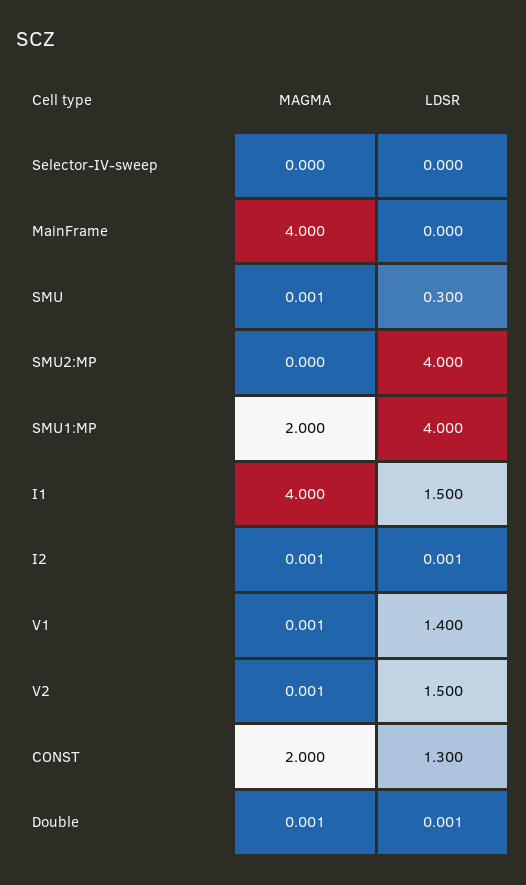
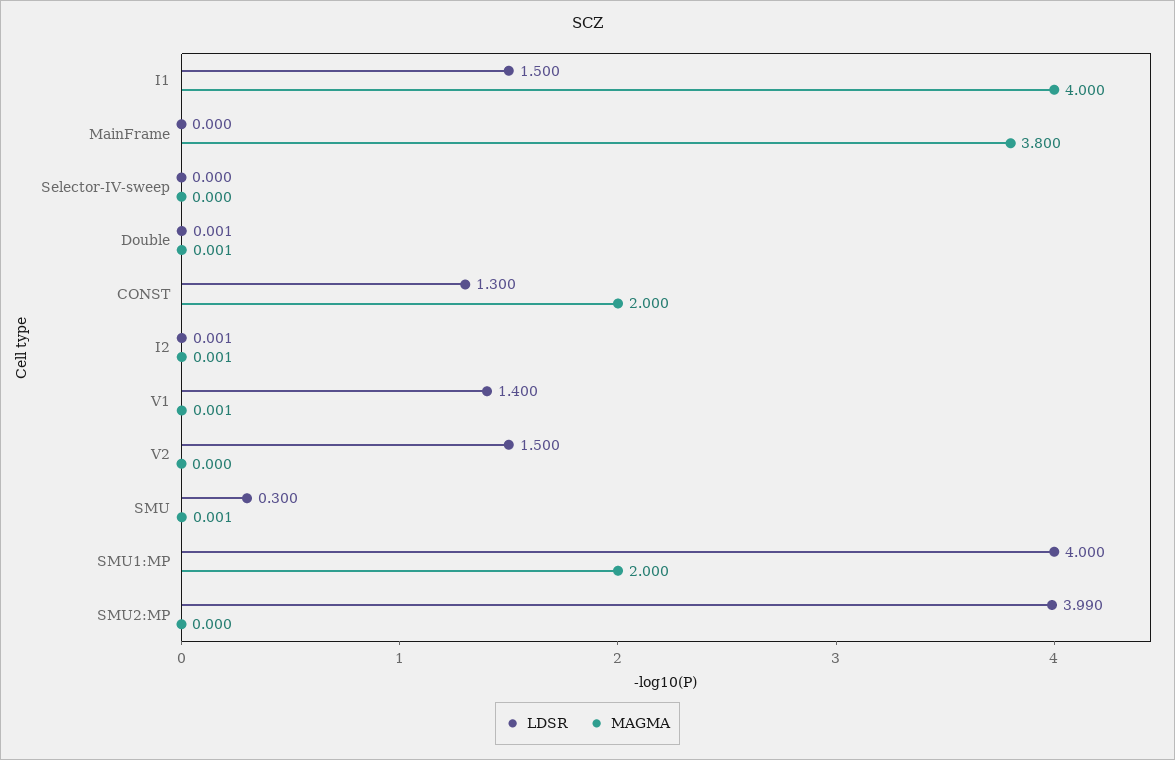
  {
    "MAGMA": {
      "Selector-IV-sweep": 0,
-     "MainFrame": 4,
+     "MainFrame": 3.8,
      "SMU": 0.001,
      "SMU2:MP": 0,
      "SMU1:MP": 2,
      "I1": 4,
      "I2": 0.001,
      "V1": 0.001,
-     "V2": 0.001,
+     "V2": 0,
      "CONST": 2,
      "Double": 0.001
    },
    "LDSR": {
      "Selector-IV-sweep": 0,
      "MainFrame": 0,
      "SMU": 0.3,
-     "SMU2:MP": 4,
+     "SMU2:MP": 3.99,
      "SMU1:MP": 4,
      "I1": 1.5,
      "I2": 0.001,
      "V1": 1.4,
      "V2": 1.5,
      "CONST": 1.3,
      "Double": 0.001
    }
  }

